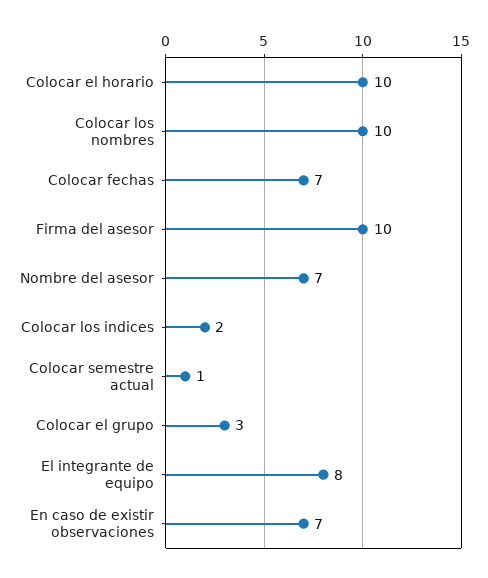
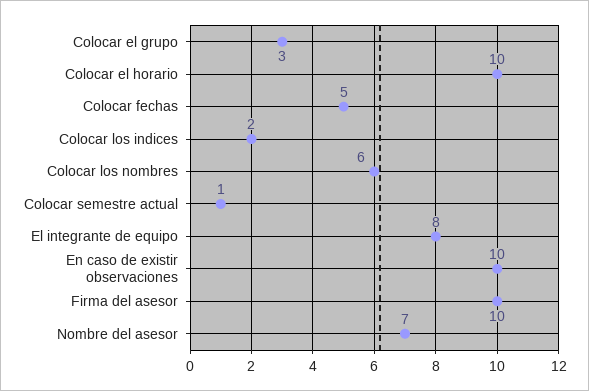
  {
    "Colocar el horario": 10,
-   "Colocar los nombres": 10,
+   "Colocar los nombres": 6,
-   "Colocar fechas": 7,
+   "Colocar fechas": 5,
    "Firma del asesor": 10,
    "Nombre del asesor": 7,
    "Colocar los indices": 2,
    "Colocar semestre actual": 1,
    "Colocar el grupo": 3,
    "El integrante de equipo": 8,
-   "En caso de existir observaciones": 7
+   "En caso de existir observaciones": 10
  }

